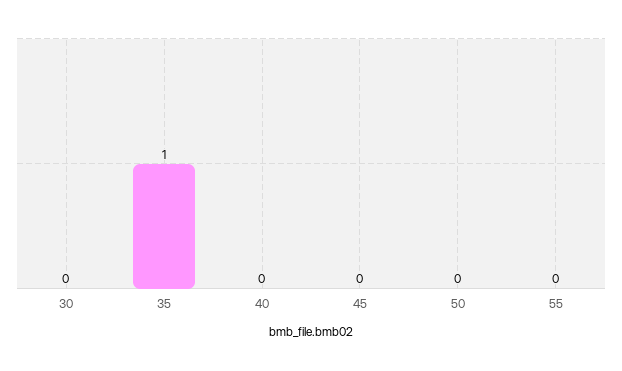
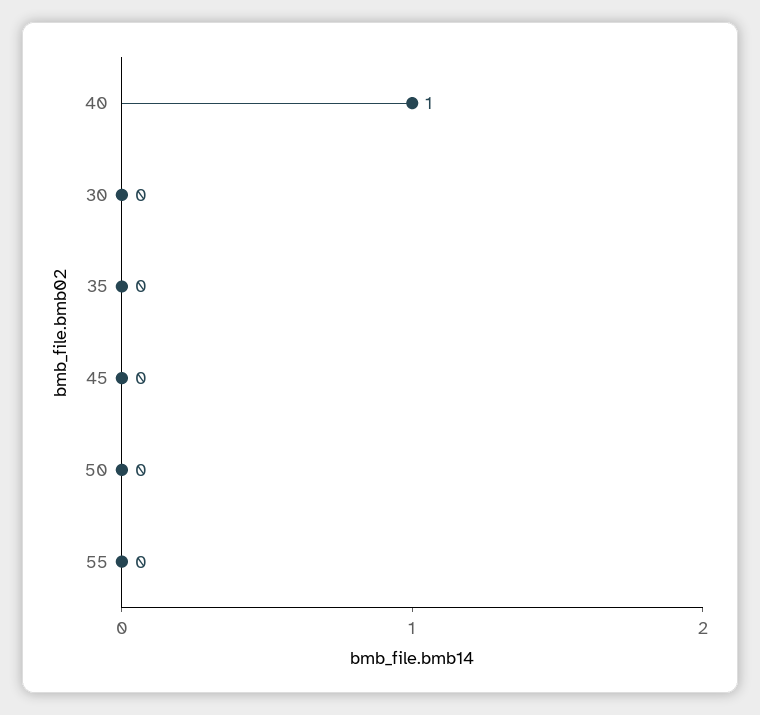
  {
    "30": 0,
-   "35": 1,
+   "35": 0,
-   "40": 0,
+   "40": 1,
    "45": 0,
    "50": 0,
    "55": 0
  }

